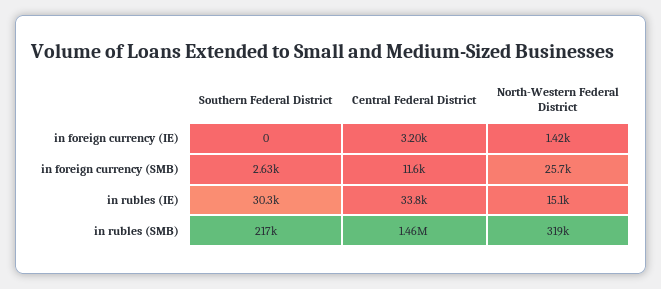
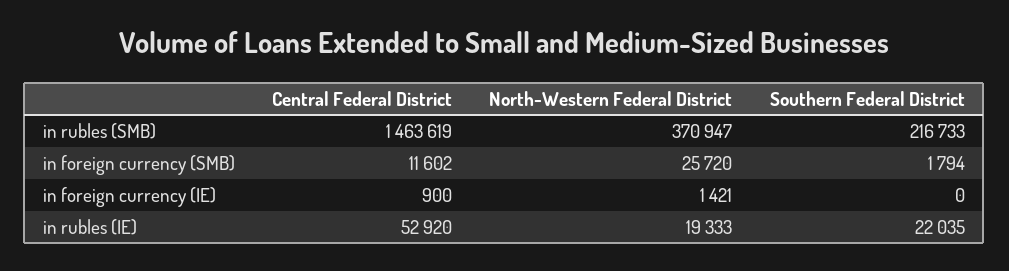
  {
    "Southern Federal District": {
      "in foreign currency (IE)": 0,
-     "in foreign currency (SMB)": 2630,
+     "in foreign currency (SMB)": 1794,
-     "in rubles (IE)": 30300,
+     "in rubles (IE)": 22035,
      "in rubles (SMB)": 216733
    },
    "Central Federal District": {
-     "in foreign currency (IE)": 3200,
+     "in foreign currency (IE)": 900,
      "in foreign currency (SMB)": 11602,
-     "in rubles (IE)": 33800,
+     "in rubles (IE)": 52920,
      "in rubles (SMB)": 1463619
    },
    "North-Western Federal District": {
      "in foreign currency (IE)": 1421,
      "in foreign currency (SMB)": 25720,
-     "in rubles (IE)": 15100,
+     "in rubles (IE)": 19333,
-     "in rubles (SMB)": 319000
+     "in rubles (SMB)": 370947
    }
  }

